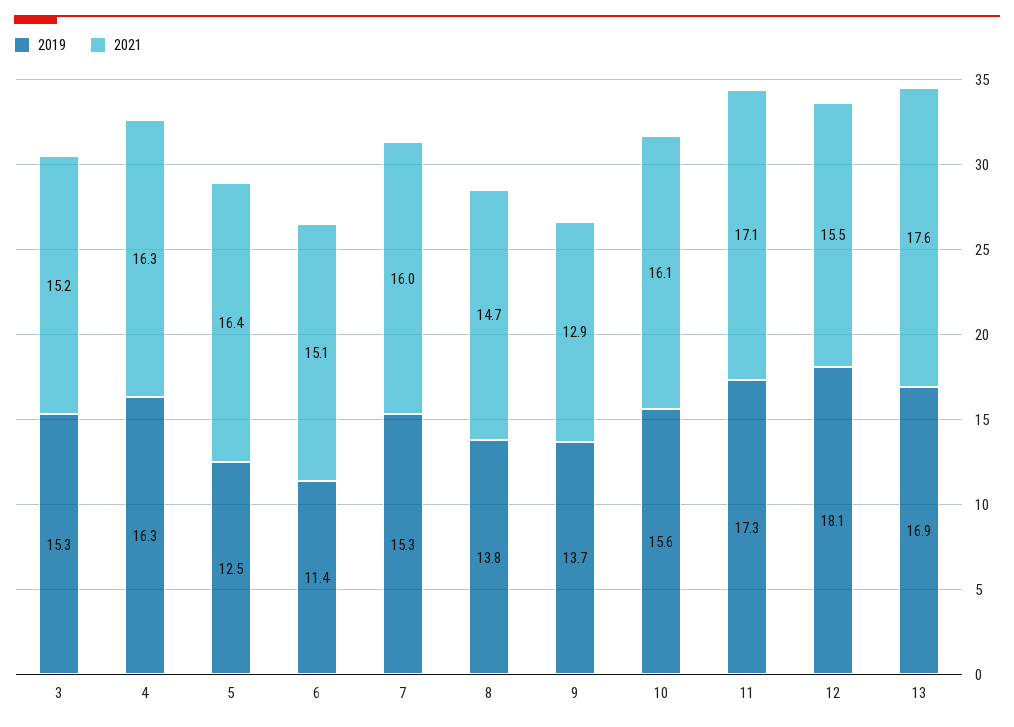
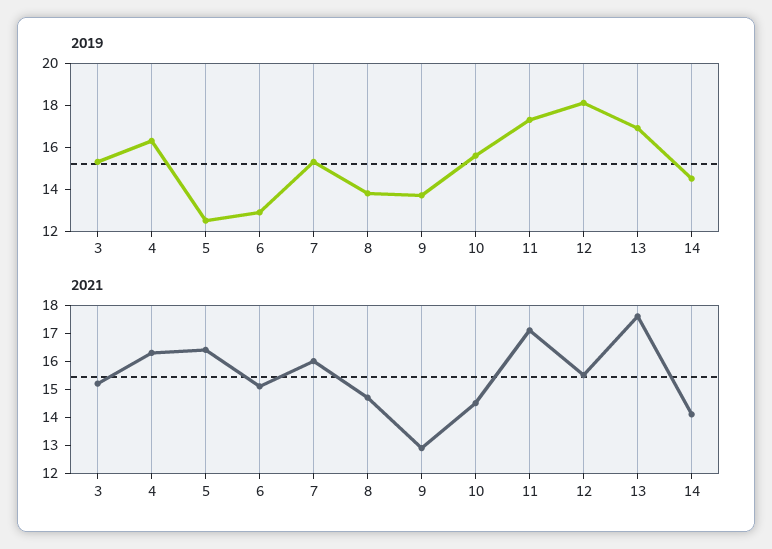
  {
    "2019": {
      "3": 15.3,
      "4": 16.3,
      "5": 12.5,
-     "6": 11.4,
+     "6": 13,
      "7": 15.3,
      "8": 13.8,
      "9": 13.7,
      "10": 15.6,
      "11": 17.3,
      "12": 18.1,
-     "13": 16.9
+     "13": 16.9,
+     "14": 14.5
    },
    "2021": {
      "3": 15.2,
      "4": 16.3,
      "5": 16.4,
      "6": 15.1,
      "7": 16,
      "8": 14.7,
      "9": 12.9,
-     "10": 16.1,
+     "10": 14.5,
      "11": 17.1,
      "12": 15.5,
-     "13": 17.6
+     "13": 17.6,
+     "14": 14
    }
  }

